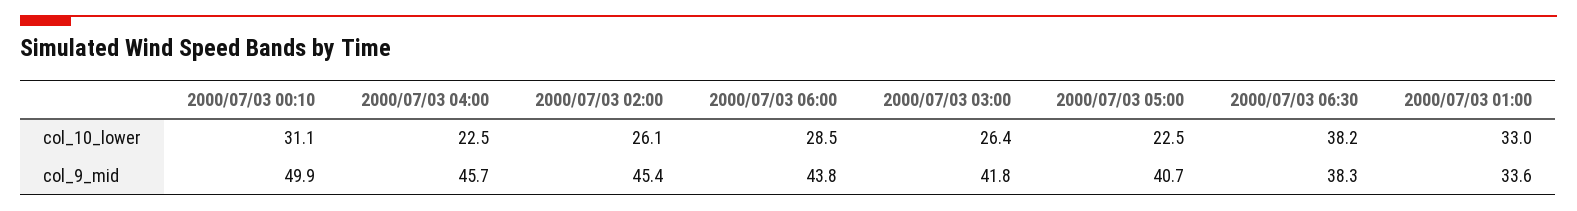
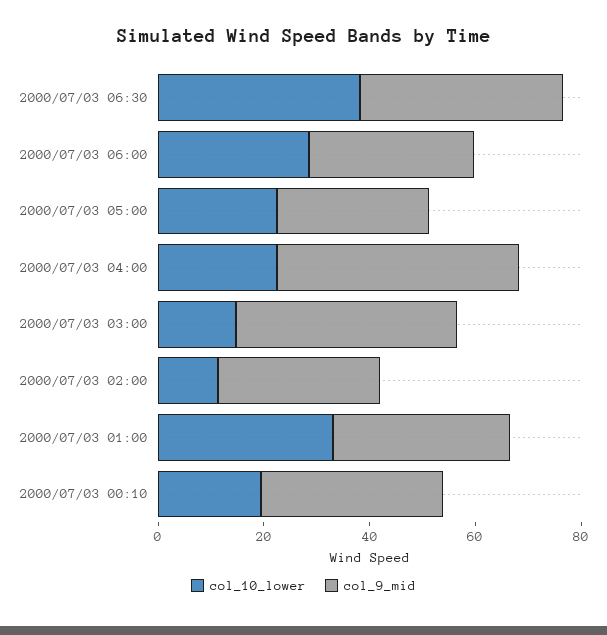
  {
    "col_10_lower": {
-     "2000/07/03 00:10": 31.1,
+     "2000/07/03 00:10": 20,
      "2000/07/03 04:00": 22.5,
-     "2000/07/03 02:00": 26.1,
+     "2000/07/03 02:00": 10,
      "2000/07/03 06:00": 28.5,
-     "2000/07/03 03:00": 26.4,
+     "2000/07/03 03:00": 15,
      "2000/07/03 05:00": 22.5,
      "2000/07/03 06:30": 38.2,
      "2000/07/03 01:00": 33
    },
    "col_9_mid": {
-     "2000/07/03 00:10": 49.9,
+     "2000/07/03 00:10": 35,
      "2000/07/03 04:00": 45.7,
-     "2000/07/03 02:00": 45.4,
+     "2000/07/03 02:00": 30,
-     "2000/07/03 06:00": 43.8,
+     "2000/07/03 06:00": 30,
      "2000/07/03 03:00": 41.8,
-     "2000/07/03 05:00": 40.7,
+     "2000/07/03 05:00": 30,
      "2000/07/03 06:30": 38.3,
      "2000/07/03 01:00": 33.6
    }
  }

